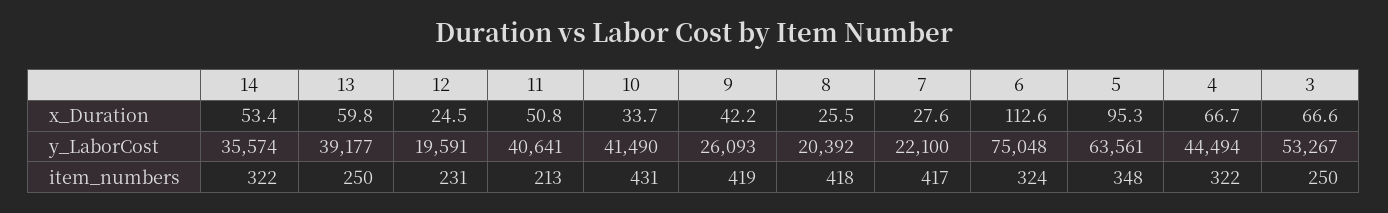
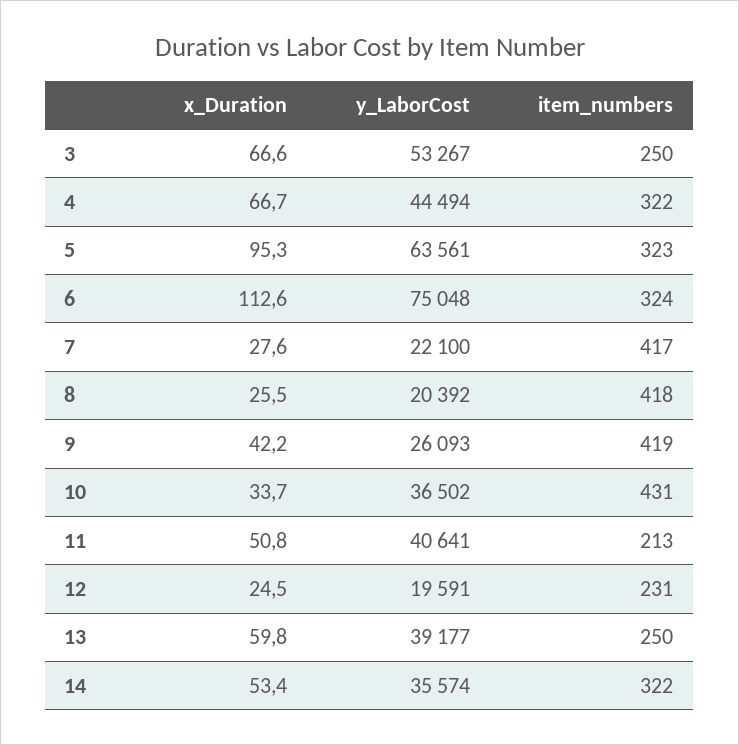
  {
    "14": {
      "x_Duration": 53.4,
      "y_LaborCost": 35574,
      "item_numbers": 322
    },
    "13": {
      "x_Duration": 59.8,
      "y_LaborCost": 39177,
      "item_numbers": 250
    },
    "12": {
      "x_Duration": 24.5,
      "y_LaborCost": 19591,
      "item_numbers": 231
    },
    "11": {
      "x_Duration": 50.8,
      "y_LaborCost": 40641,
      "item_numbers": 213
    },
    "10": {
      "x_Duration": 33.7,
-     "y_LaborCost": 41490,
+     "y_LaborCost": 36502,
      "item_numbers": 431
    },
    "9": {
      "x_Duration": 42.2,
      "y_LaborCost": 26093,
      "item_numbers": 419
    },
    "8": {
      "x_Duration": 25.5,
      "y_LaborCost": 20392,
      "item_numbers": 418
    },
    "7": {
      "x_Duration": 27.6,
      "y_LaborCost": 22100,
      "item_numbers": 417
    },
    "6": {
      "x_Duration": 112.6,
      "y_LaborCost": 75048,
      "item_numbers": 324
    },
    "5": {
      "x_Duration": 95.3,
      "y_LaborCost": 63561,
-     "item_numbers": 348
+     "item_numbers": 323
    },
    "4": {
      "x_Duration": 66.7,
      "y_LaborCost": 44494,
      "item_numbers": 322
    },
    "3": {
      "x_Duration": 66.6,
      "y_LaborCost": 53267,
      "item_numbers": 250
    }
  }

